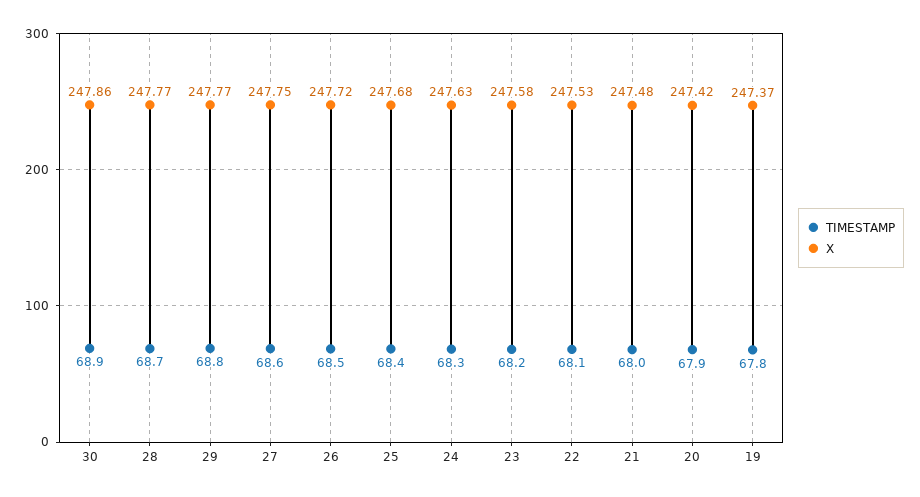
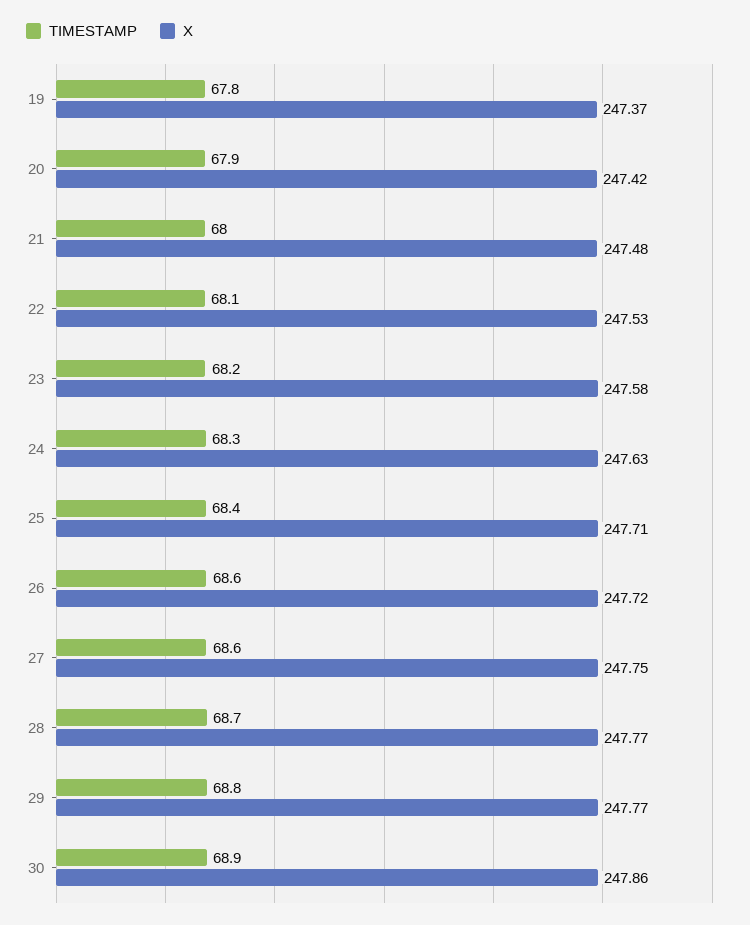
  {
    "TIMESTAMP": {
      "30": 68.9,
      "28": 68.7,
      "29": 68.8,
      "27": 68.6,
-     "26": 68.5,
+     "26": 68.6,
      "25": 68.4,
      "24": 68.3,
      "23": 68.2,
      "22": 68.1,
      "21": 68,
      "20": 67.9,
      "19": 67.8
    },
    "X": {
      "30": 247.86,
      "28": 247.77,
      "29": 247.77,
      "27": 247.75,
      "26": 247.72,
-     "25": 247.68,
+     "25": 247.71,
      "24": 247.63,
      "23": 247.58,
      "22": 247.53,
      "21": 247.48,
      "20": 247.42,
      "19": 247.37
    }
  }

